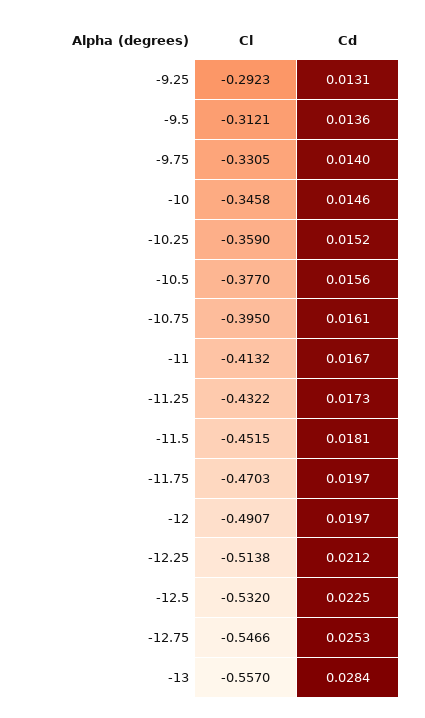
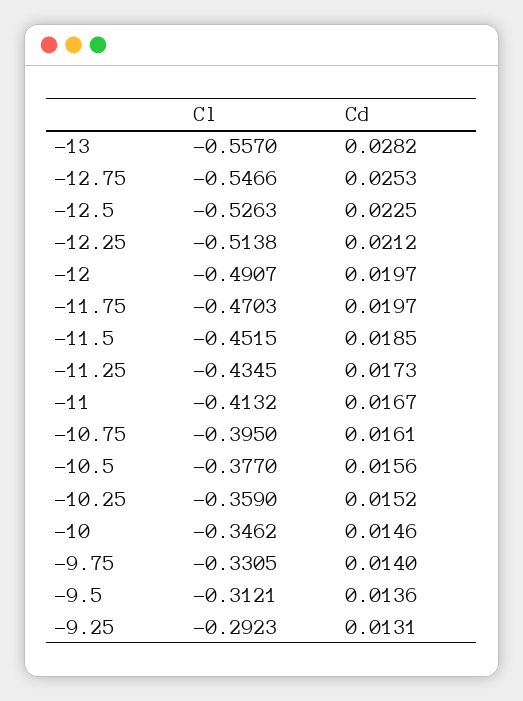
  {
    "Cl": {
      "-9.25": -0.2923,
      "-9.5": -0.3121,
      "-9.75": -0.3305,
-     "-10": -0.3458,
+     "-10": -0.3462,
      "-10.25": -0.359,
      "-10.5": -0.377,
      "-10.75": -0.395,
      "-11": -0.4132,
-     "-11.25": -0.4322,
+     "-11.25": -0.4345,
      "-11.5": -0.4515,
      "-11.75": -0.4703,
      "-12": -0.4907,
      "-12.25": -0.5138,
-     "-12.5": -0.532,
+     "-12.5": -0.5263,
      "-12.75": -0.5466,
      "-13": -0.557
    },
    "Cd": {
      "-9.25": 0.0131,
      "-9.5": 0.0136,
      "-9.75": 0.014,
      "-10": 0.0146,
      "-10.25": 0.0152,
      "-10.5": 0.0156,
      "-10.75": 0.0161,
      "-11": 0.0167,
      "-11.25": 0.0173,
-     "-11.5": 0.0181,
+     "-11.5": 0.0185,
      "-11.75": 0.0197,
      "-12": 0.0197,
      "-12.25": 0.0212,
      "-12.5": 0.0225,
      "-12.75": 0.0253,
-     "-13": 0.0284
+     "-13": 0.0282
    }
  }

